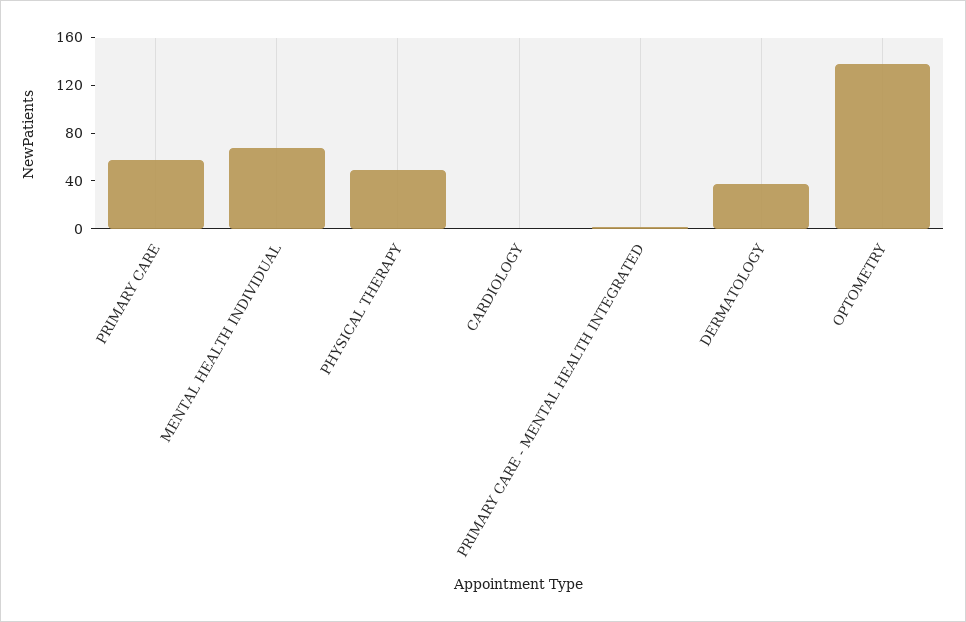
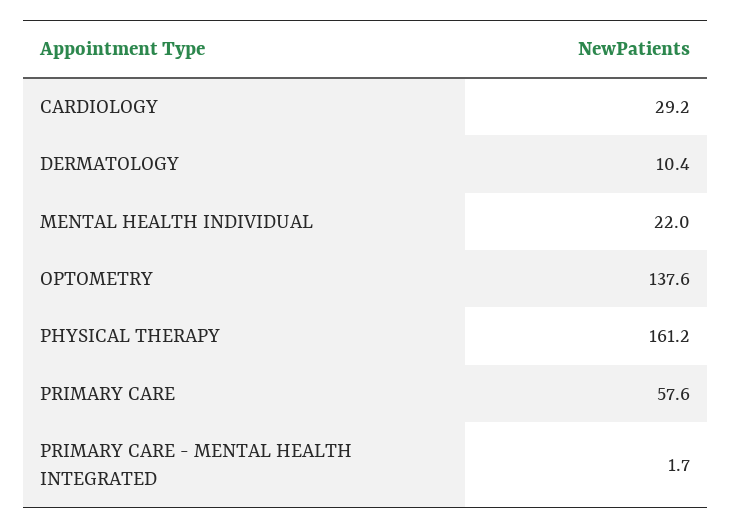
  {
    "PRIMARY CARE": 57.6,
-   "MENTAL HEALTH INDIVIDUAL": 70,
+   "MENTAL HEALTH INDIVIDUAL": 22,
-   "PHYSICAL THERAPY": 50,
+   "PHYSICAL THERAPY": 161.2,
-   "CARDIOLOGY": 0,
+   "CARDIOLOGY": 29.2,
    "PRIMARY CARE - MENTAL HEALTH INTEGRATED": 1.7,
-   "DERMATOLOGY": 40,
+   "DERMATOLOGY": 10.4,
    "OPTOMETRY": 137.6
  }

